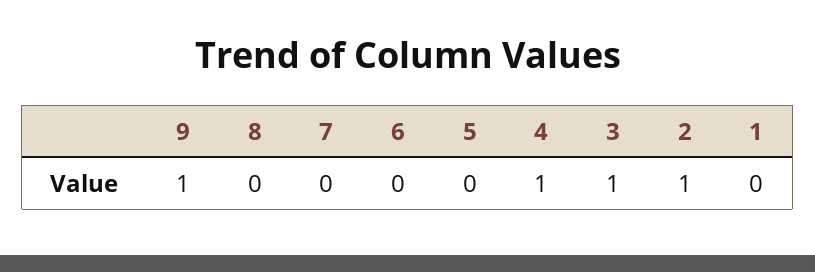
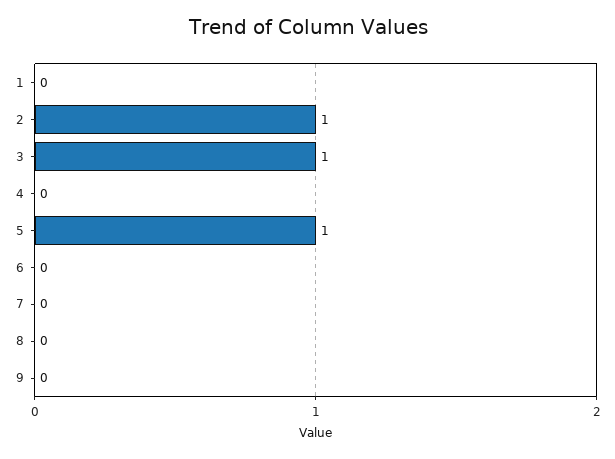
  {
-   "9": 1,
+   "9": 0,
    "8": 0,
    "7": 0,
    "6": 0,
-   "5": 0,
+   "5": 1,
-   "4": 1,
+   "4": 0,
    "3": 1,
    "2": 1,
    "1": 0
  }

